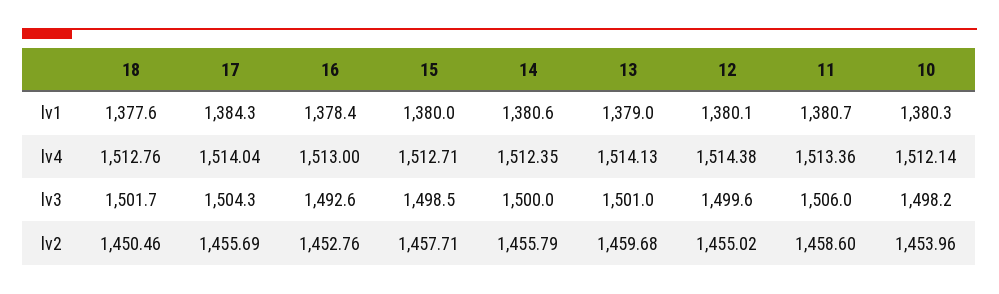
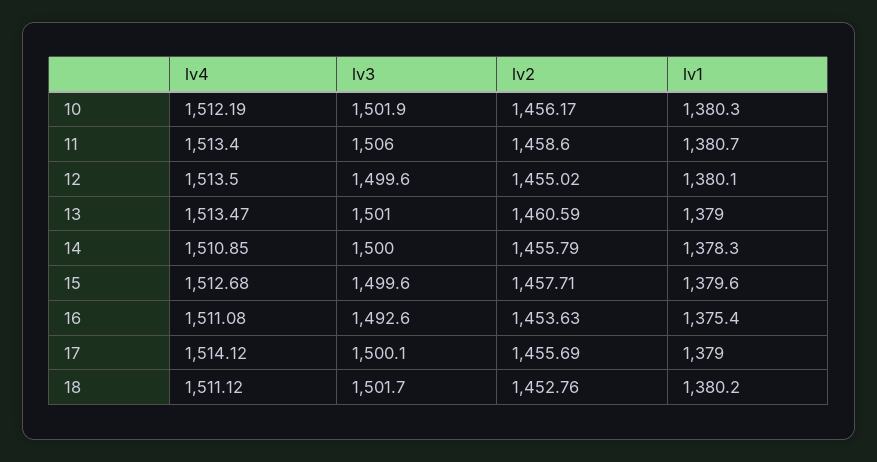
  {
    "18": {
-     "lv1": 1377.6,
+     "lv1": 1380.2,
-     "lv4": 1512.76,
+     "lv4": 1511.12,
      "lv3": 1501.7,
-     "lv2": 1450.46
+     "lv2": 1452.76
    },
    "17": {
-     "lv1": 1384.3,
+     "lv1": 1379,
-     "lv4": 1514.04,
+     "lv4": 1514.12,
-     "lv3": 1504.3,
+     "lv3": 1500.1,
      "lv2": 1455.69
    },
    "16": {
-     "lv1": 1378.4,
+     "lv1": 1375.4,
-     "lv4": 1513,
+     "lv4": 1511.08,
      "lv3": 1492.6,
-     "lv2": 1452.76
+     "lv2": 1453.63
    },
    "15": {
-     "lv1": 1380,
+     "lv1": 1379.6,
-     "lv4": 1512.71,
+     "lv4": 1512.68,
-     "lv3": 1498.5,
+     "lv3": 1499.6,
      "lv2": 1457.71
    },
    "14": {
-     "lv1": 1380.6,
+     "lv1": 1378.3,
-     "lv4": 1512.35,
+     "lv4": 1510.85,
      "lv3": 1500,
      "lv2": 1455.79
    },
    "13": {
      "lv1": 1379,
-     "lv4": 1514.13,
+     "lv4": 1513.47,
      "lv3": 1501,
-     "lv2": 1459.68
+     "lv2": 1460.59
    },
    "12": {
      "lv1": 1380.1,
-     "lv4": 1514.38,
+     "lv4": 1513.5,
      "lv3": 1499.6,
      "lv2": 1455.02
    },
    "11": {
      "lv1": 1380.7,
-     "lv4": 1513.36,
+     "lv4": 1513.4,
      "lv3": 1506,
      "lv2": 1458.6
    },
    "10": {
      "lv1": 1380.3,
-     "lv4": 1512.14,
+     "lv4": 1512.19,
-     "lv3": 1498.2,
+     "lv3": 1501.9,
-     "lv2": 1453.96
+     "lv2": 1456.17
    }
  }

